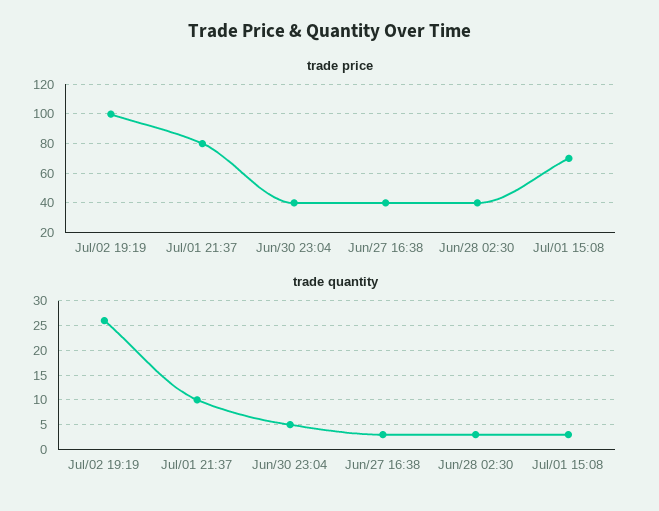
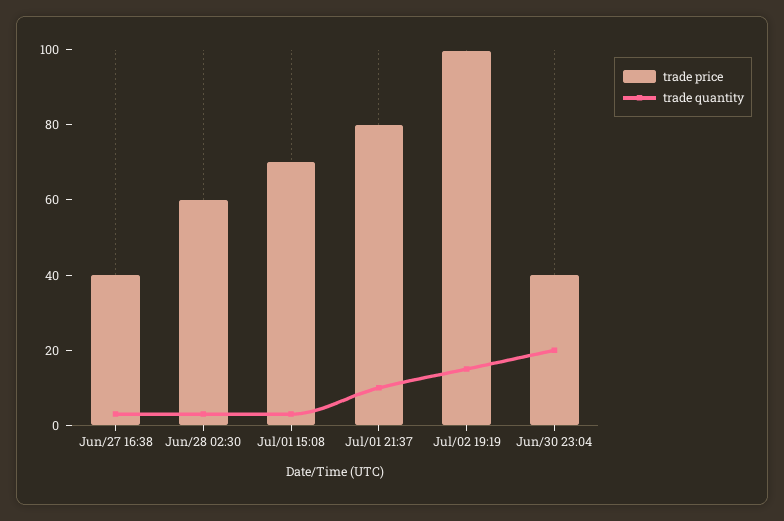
  {
    "trade price": {
      "Jul/02 19:19": 100,
      "Jul/01 21:37": 80,
      "Jun/30 23:04": 40,
      "Jun/27 16:38": 40,
-     "Jun/28 02:30": 40,
+     "Jun/28 02:30": 60,
      "Jul/01 15:08": 70
    },
    "trade quantity": {
-     "Jul/02 19:19": 25,
+     "Jul/02 19:19": 15,
      "Jul/01 21:37": 10,
-     "Jun/30 23:04": 5,
+     "Jun/30 23:04": 20,
      "Jun/27 16:38": 5,
      "Jun/28 02:30": 5,
      "Jul/01 15:08": 5
    }
  }

